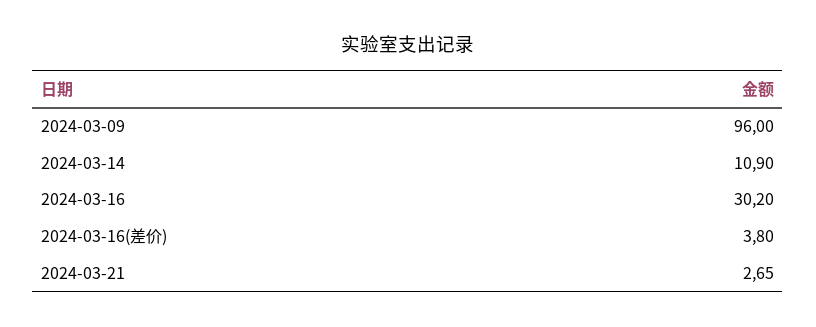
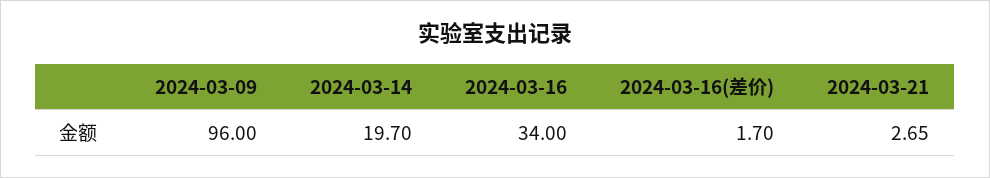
  {
    "2024-03-09": 96,
-   "2024-03-14": 10.9,
+   "2024-03-14": 19.7,
-   "2024-03-16": 30.2,
+   "2024-03-16": 34,
-   "2024-03-16(差价)": 3.8,
+   "2024-03-16(差价)": 1.7,
    "2024-03-21": 2.65
  }

